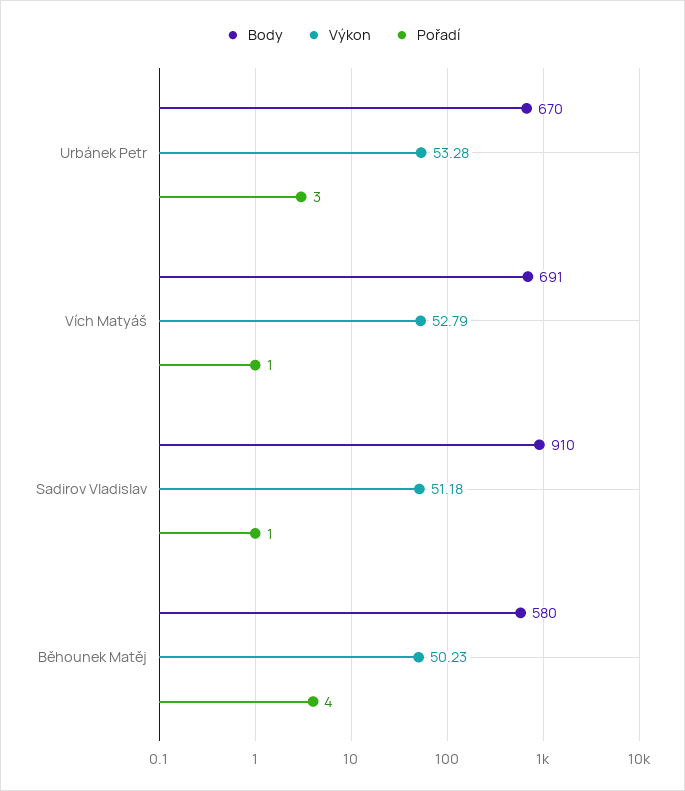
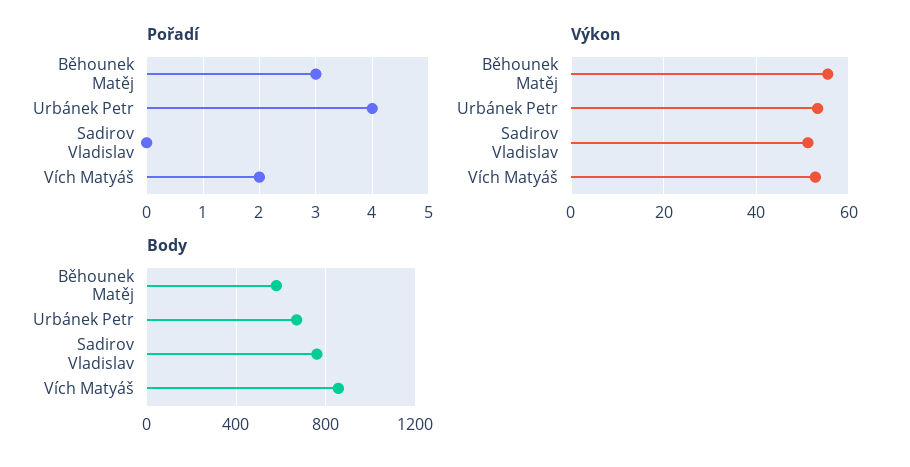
  {
    "Body": {
      "Urbánek Petr": 670,
-     "Vích Matyáš": 691,
+     "Vích Matyáš": 850,
-     "Sadirov Vladislav": 910,
+     "Sadirov Vladislav": 750,
      "Běhounek Matěj": 580
    },
    "Výkon": {
      "Urbánek Petr": 53.28,
      "Vích Matyáš": 52.79,
      "Sadirov Vladislav": 51.18,
-     "Běhounek Matěj": 50.23
+     "Běhounek Matěj": 56
    },
    "Pořadí": {
-     "Urbánek Petr": 3,
+     "Urbánek Petr": 4,
-     "Vích Matyáš": 1,
+     "Vích Matyáš": 2,
-     "Sadirov Vladislav": 1,
+     "Sadirov Vladislav": 0,
-     "Běhounek Matěj": 4
+     "Běhounek Matěj": 3
    }
  }

